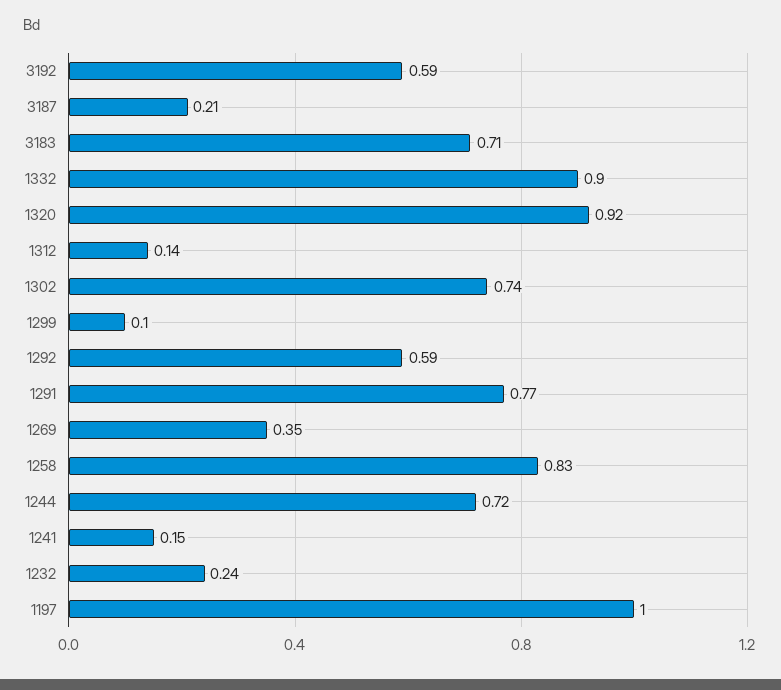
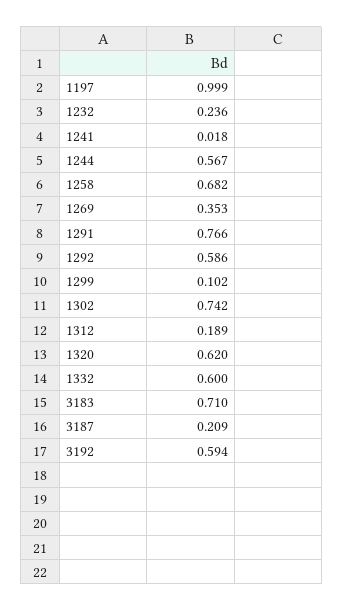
  {
    "3192": 0.594,
    "3187": 0.209,
    "3183": 0.71,
-   "1332": 0.9,
+   "1332": 0.6,
-   "1320": 0.92,
+   "1320": 0.62,
-   "1312": 0.14,
+   "1312": 0.189,
    "1302": 0.742,
    "1299": 0.102,
    "1292": 0.586,
    "1291": 0.766,
    "1269": 0.353,
-   "1258": 0.83,
+   "1258": 0.682,
-   "1244": 0.72,
+   "1244": 0.567,
-   "1241": 0.15,
+   "1241": 0.018,
    "1232": 0.236,
    "1197": 0.999
  }

